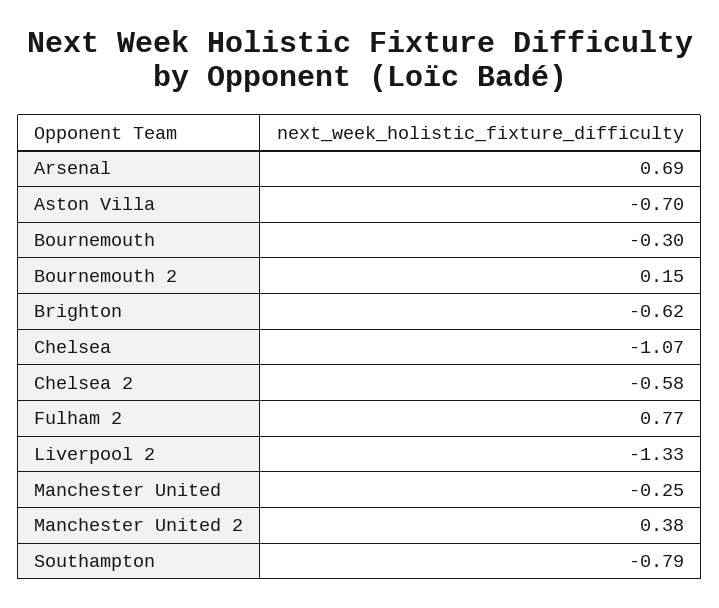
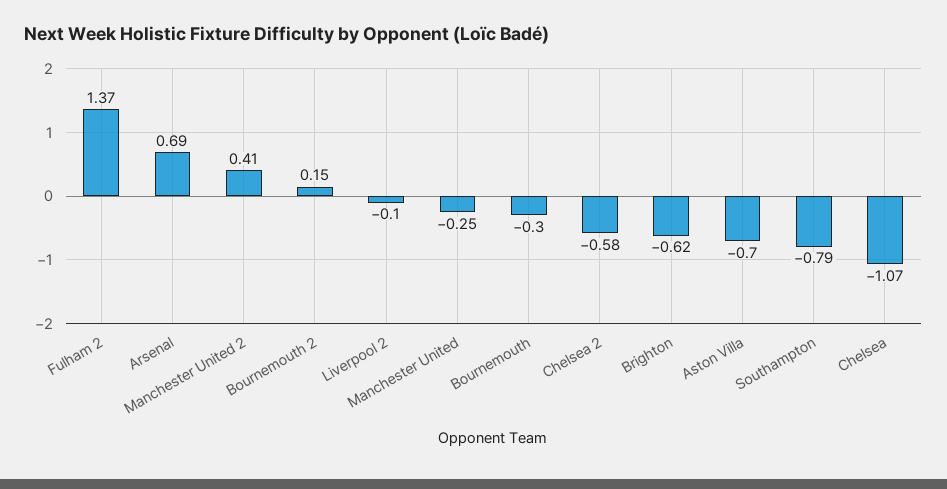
  {
    "Arsenal": 0.69,
    "Aston Villa": -0.7,
    "Bournemouth": -0.3,
    "Bournemouth 2": 0.15,
    "Brighton": -0.62,
    "Chelsea": -1.07,
    "Chelsea 2": -0.58,
-   "Fulham 2": 0.77,
+   "Fulham 2": 1.37,
-   "Liverpool 2": -1.33,
+   "Liverpool 2": -0.1,
    "Manchester United": -0.25,
-   "Manchester United 2": 0.38,
+   "Manchester United 2": 0.41,
    "Southampton": -0.79
  }

